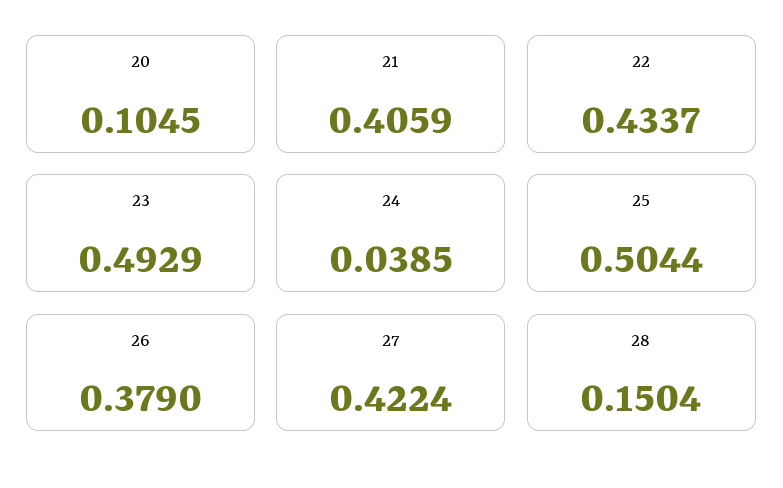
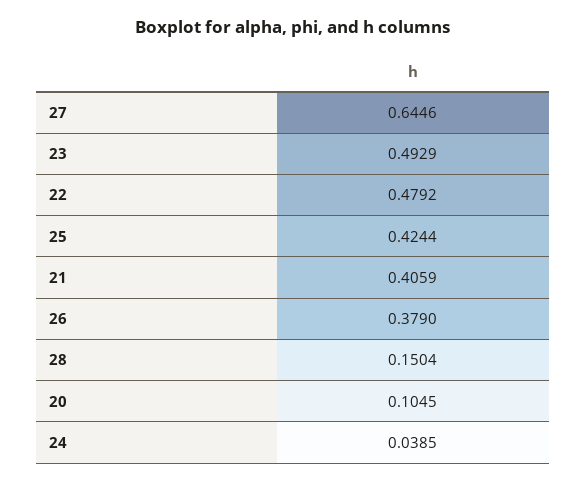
  {
    "20": 0.1045,
    "21": 0.4059,
-   "22": 0.4337,
+   "22": 0.4792,
    "23": 0.4929,
    "24": 0.0385,
-   "25": 0.5044,
+   "25": 0.4244,
    "26": 0.379,
-   "27": 0.4224,
+   "27": 0.6446,
    "28": 0.1504
  }

